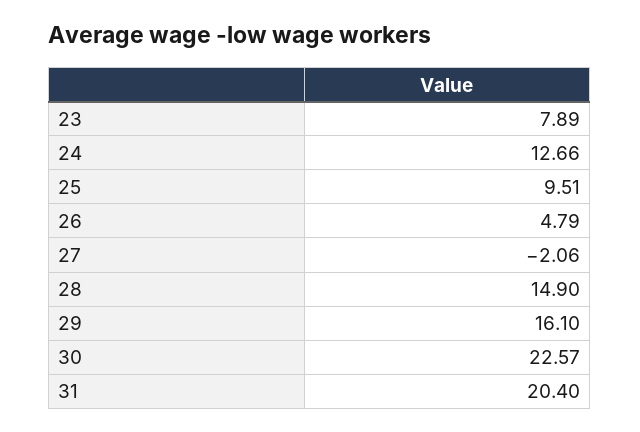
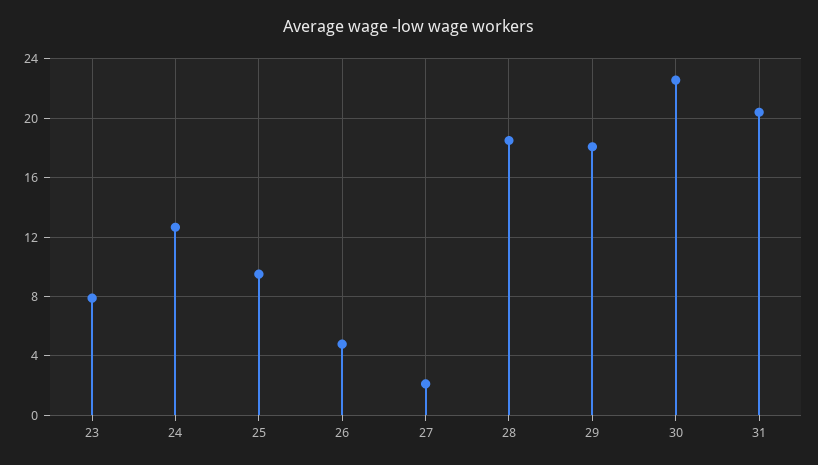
  {
    "23": 7.89,
    "24": 12.66,
    "25": 9.51,
    "26": 4.79,
-   "27": -2.06,
+   "27": 2,
-   "28": 14.9,
+   "28": 18.5,
-   "29": 16.1,
+   "29": 18,
    "30": 22.57,
    "31": 20.4
  }

